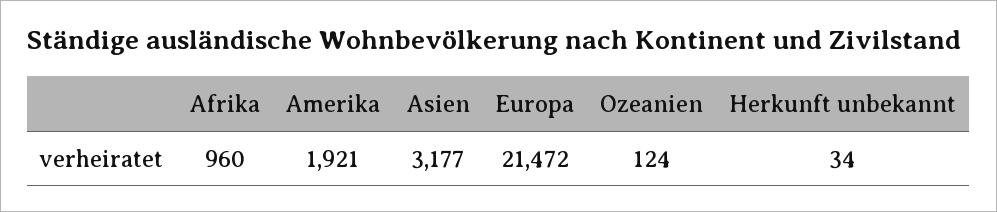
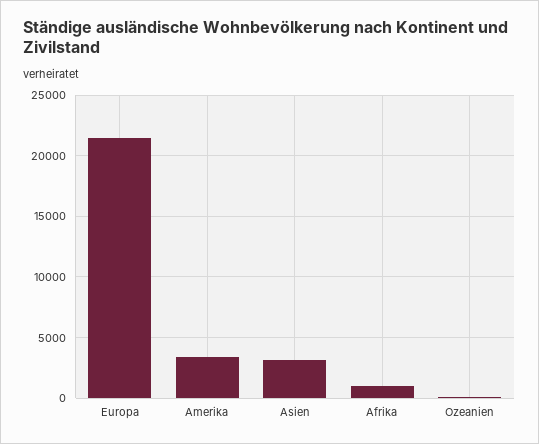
  {
    "Afrika": 960,
-   "Amerika": 1921,
+   "Amerika": 3500,
    "Asien": 3177,
    "Europa": 21472,
-   "Ozeanien": 124,
+   "Ozeanien": 124
-   "Herkunft unbekannt": 34
  }

